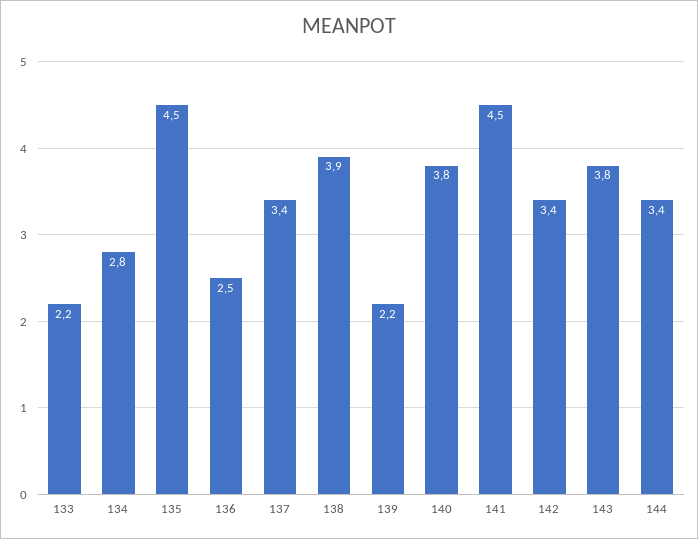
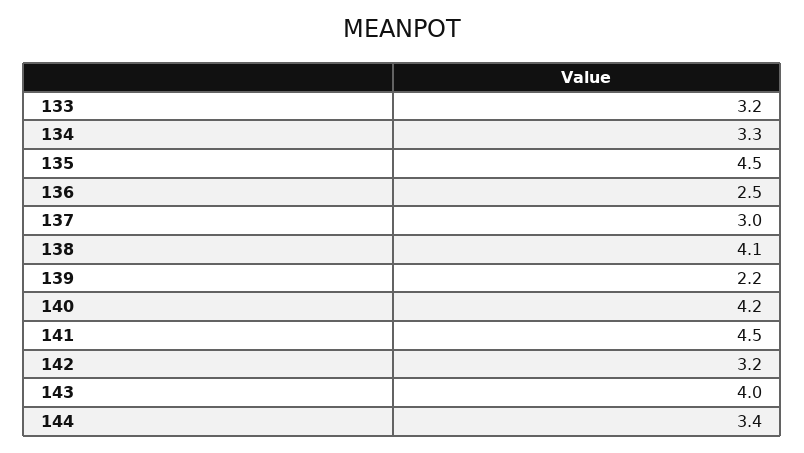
  {
-   "133": 2.2,
+   "133": 3.2,
-   "134": 2.8,
+   "134": 3.3,
    "135": 4.5,
    "136": 2.5,
-   "137": 3.4,
+   "137": 3,
-   "138": 3.9,
+   "138": 4.1,
    "139": 2.2,
-   "140": 3.8,
+   "140": 4.2,
    "141": 4.5,
-   "142": 3.4,
+   "142": 3.2,
-   "143": 3.8,
+   "143": 4,
    "144": 3.4
  }

